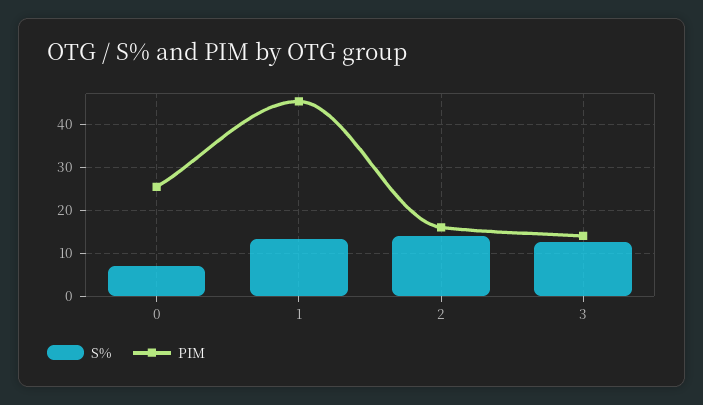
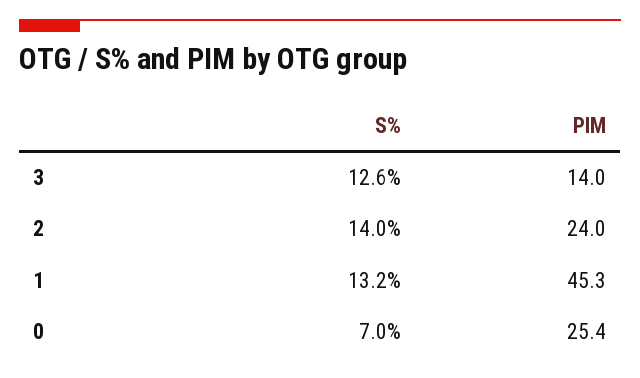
  {
    "S%": {
      "0": 7,
      "1": 13.2,
      "2": 14,
      "3": 12.6
    },
    "PIM": {
      "0": 25.4,
      "1": 45.3,
-     "2": 16,
+     "2": 24,
      "3": 14
    }
  }

